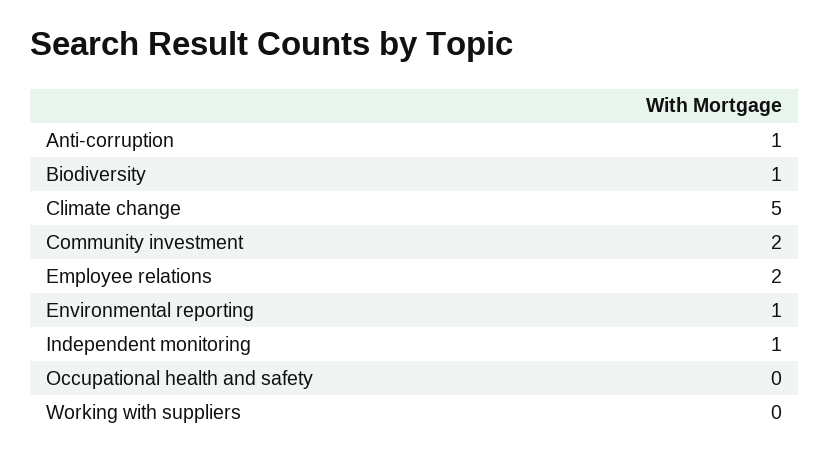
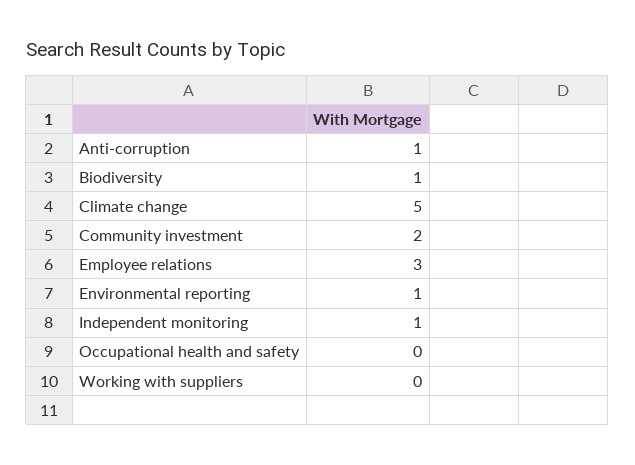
  {
    "Anti-corruption": 1,
    "Biodiversity": 1,
    "Climate change": 5,
    "Community investment": 2,
-   "Employee relations": 2,
+   "Employee relations": 3,
    "Environmental reporting": 1,
    "Independent monitoring": 1,
    "Occupational health and safety": 0,
    "Working with suppliers": 0
  }

